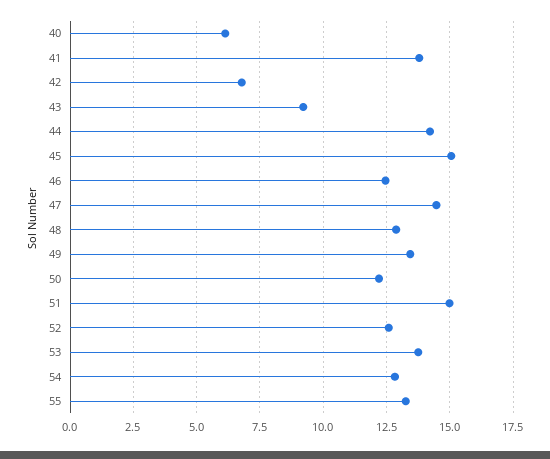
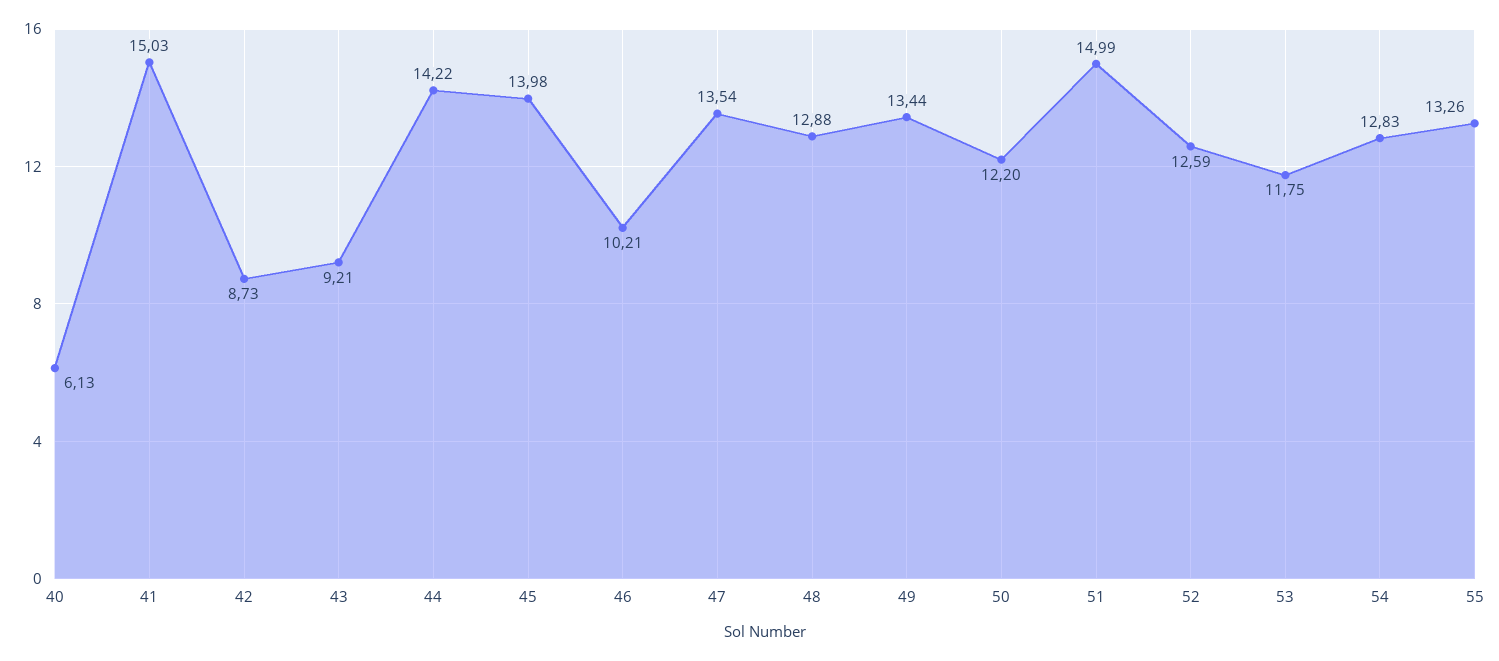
  {
    "40": 6.13,
-   "41": 13.75,
+   "41": 15.03,
-   "42": 6.75,
+   "42": 8.73,
    "43": 9.21,
    "44": 14.22,
-   "45": 15,
+   "45": 13.98,
-   "46": 12.5,
+   "46": 10.21,
-   "47": 14.5,
+   "47": 13.54,
    "48": 12.88,
    "49": 13.44,
    "50": 12.2,
    "51": 14.99,
    "52": 12.59,
-   "53": 13.75,
+   "53": 11.75,
    "54": 12.83,
    "55": 13.26
  }

